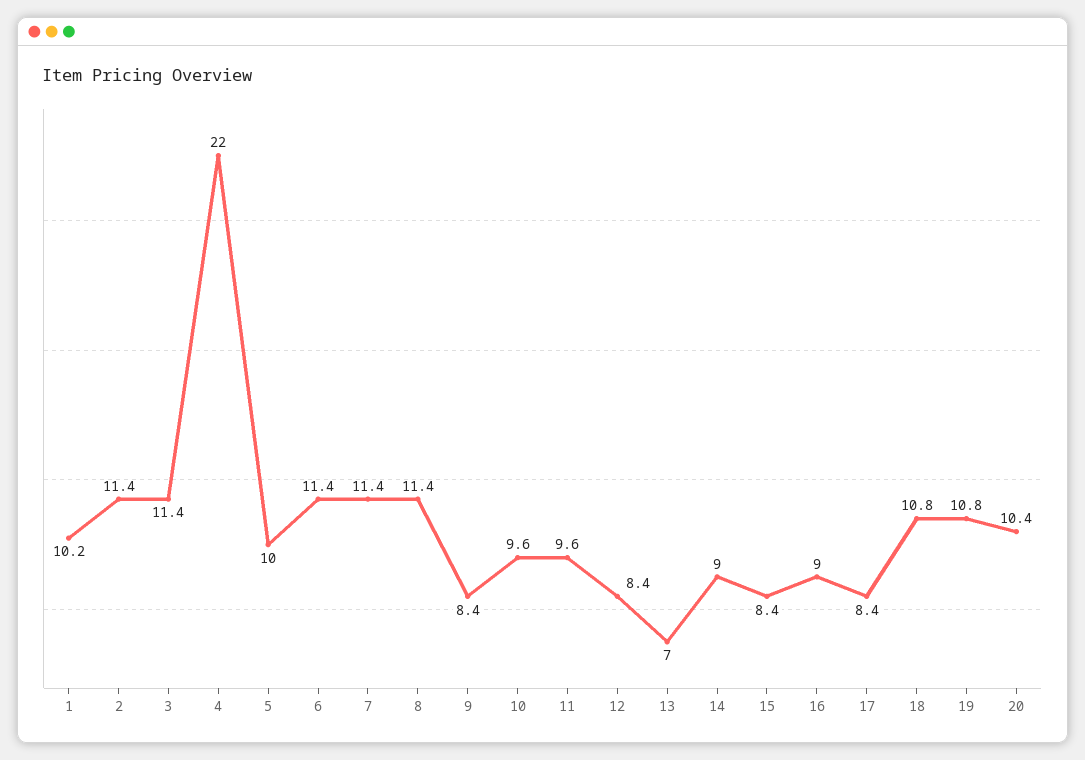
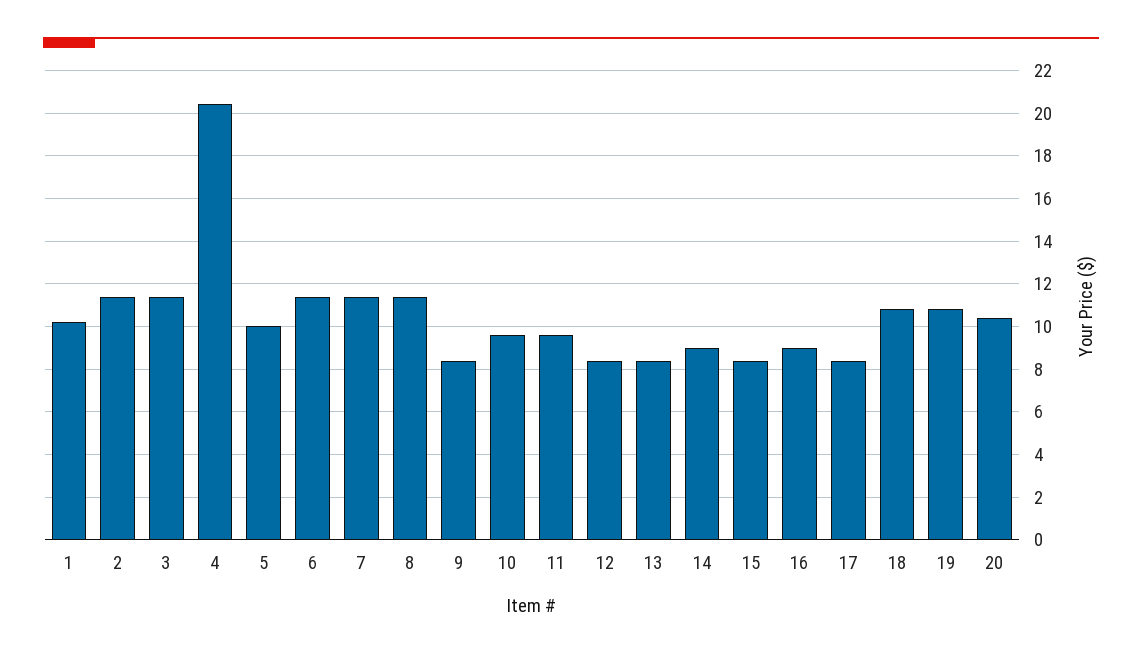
  {
    "1": 10.2,
    "2": 11.4,
    "3": 11.4,
-   "4": 22,
+   "4": 20.5,
    "5": 10,
    "6": 11.4,
    "7": 11.4,
    "8": 11.4,
    "9": 8.4,
    "10": 9.6,
    "11": 9.6,
    "12": 8.4,
-   "13": 7,
+   "13": 8.5,
    "14": 9,
    "15": 8.4,
    "16": 9,
    "17": 8.4,
    "18": 10.8,
    "19": 10.8,
    "20": 10.4
  }

